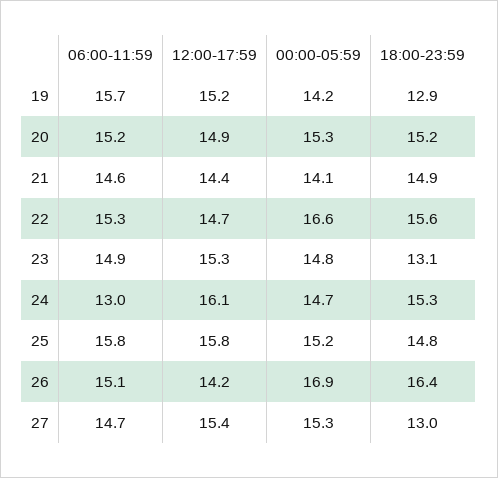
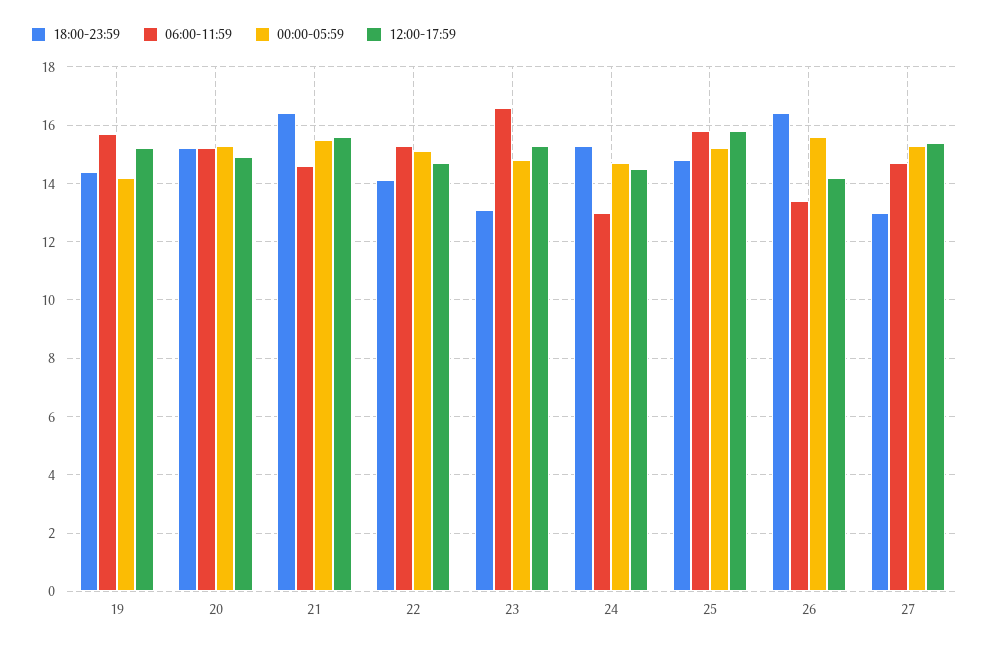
  {
    "06:00-11:59": {
      "19": 15.7,
      "20": 15.2,
      "21": 14.6,
      "22": 15.3,
-     "23": 14.9,
+     "23": 16.5,
      "24": 13,
      "25": 15.8,
-     "26": 15.1,
+     "26": 13.5,
      "27": 14.7
    },
    "12:00-17:59": {
      "19": 15.2,
      "20": 14.9,
-     "21": 14.4,
+     "21": 15.5,
      "22": 14.7,
      "23": 15.3,
-     "24": 16.1,
+     "24": 14.5,
      "25": 15.8,
      "26": 14.2,
      "27": 15.4
    },
    "00:00-05:59": {
      "19": 14.2,
      "20": 15.3,
-     "21": 14.1,
+     "21": 15.5,
-     "22": 16.6,
+     "22": 15,
      "23": 14.8,
      "24": 14.7,
      "25": 15.2,
-     "26": 16.9,
+     "26": 15.5,
      "27": 15.3
    },
    "18:00-23:59": {
-     "19": 12.9,
+     "19": 14.5,
      "20": 15.2,
-     "21": 14.9,
+     "21": 16.5,
-     "22": 15.6,
+     "22": 14,
      "23": 13.1,
      "24": 15.3,
      "25": 14.8,
      "26": 16.4,
      "27": 13
    }
  }

